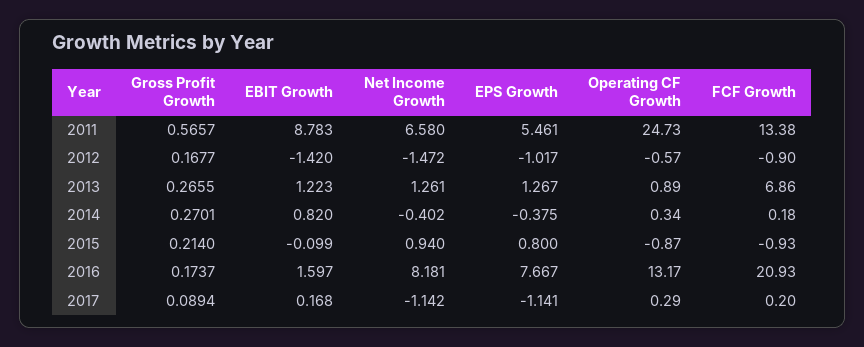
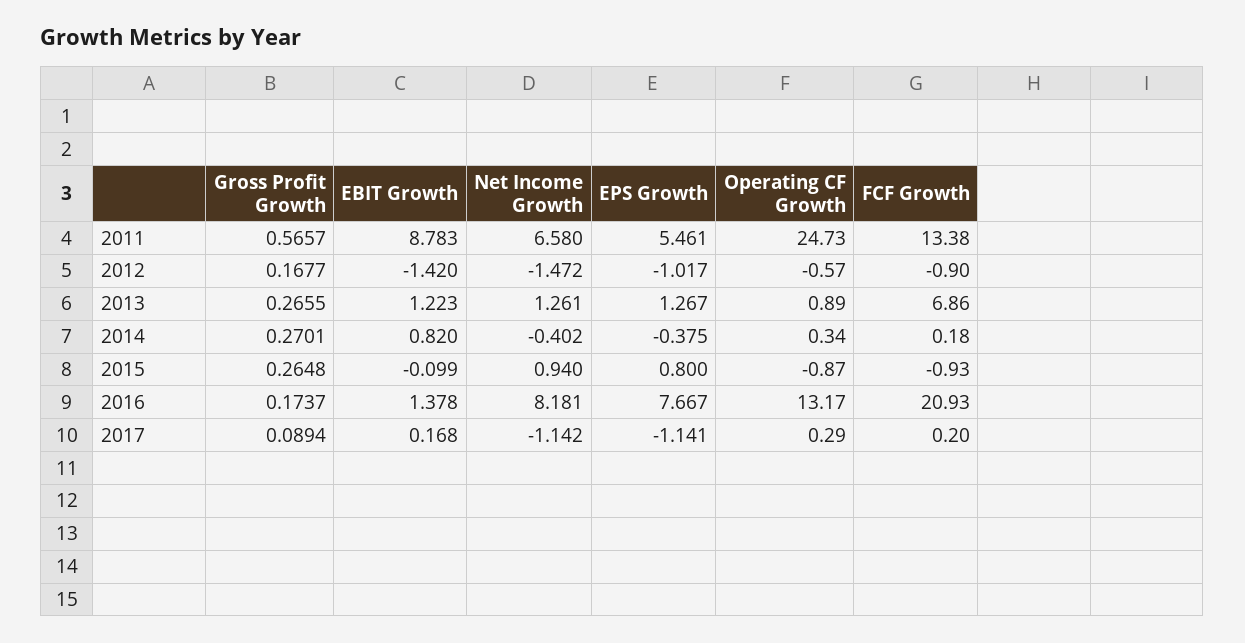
  {
    "Gross Profit Growth": {
      "2011": 0.5657,
      "2012": 0.1677,
      "2013": 0.2655,
      "2014": 0.2701,
-     "2015": 0.214,
+     "2015": 0.2648,
      "2016": 0.1737,
      "2017": 0.0894
    },
    "EBIT Growth": {
      "2011": 8.783,
      "2012": -1.42,
      "2013": 1.223,
      "2014": 0.82,
      "2015": -0.099,
-     "2016": 1.597,
+     "2016": 1.378,
      "2017": 0.168
    },
    "Net Income Growth": {
      "2011": 6.58,
      "2012": -1.472,
      "2013": 1.261,
      "2014": -0.402,
      "2015": 0.94,
      "2016": 8.181,
      "2017": -1.142
    },
    "EPS Growth": {
      "2011": 5.461,
      "2012": -1.017,
      "2013": 1.267,
      "2014": -0.375,
      "2015": 0.8,
      "2016": 7.667,
      "2017": -1.141
    },
    "Operating CF Growth": {
      "2011": 24.73,
      "2012": -0.57,
      "2013": 0.89,
      "2014": 0.34,
      "2015": -0.87,
      "2016": 13.17,
      "2017": 0.29
    },
    "FCF Growth": {
      "2011": 13.38,
      "2012": -0.9,
      "2013": 6.86,
      "2014": 0.18,
      "2015": -0.93,
      "2016": 20.93,
      "2017": 0.2
    }
  }

